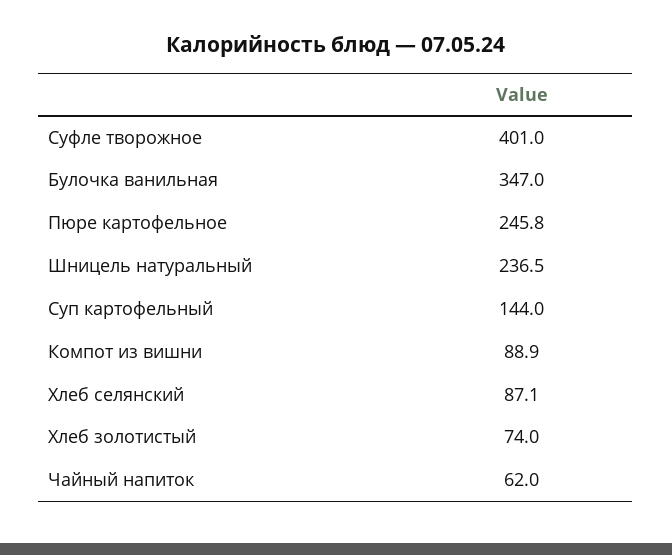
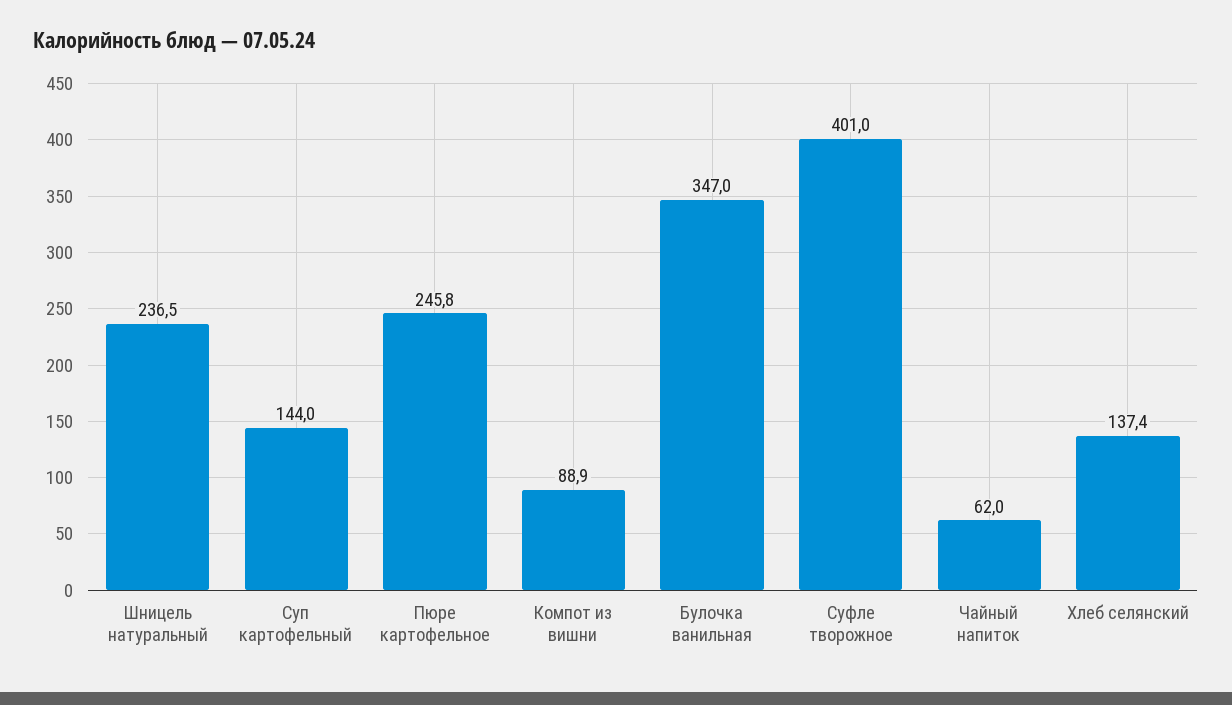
  {
    "Суфле творожное": 401,
    "Булочка ванильная": 347,
    "Пюре картофельное": 245.8,
    "Шницель натуральный": 236.5,
    "Суп картофельный": 144,
    "Компот из вишни": 88.9,
-   "Хлеб селянский": 87.1,
+   "Хлеб селянский": 137.4,
-   "Хлеб золотистый": 74,
    "Чайный напиток": 62
  }

